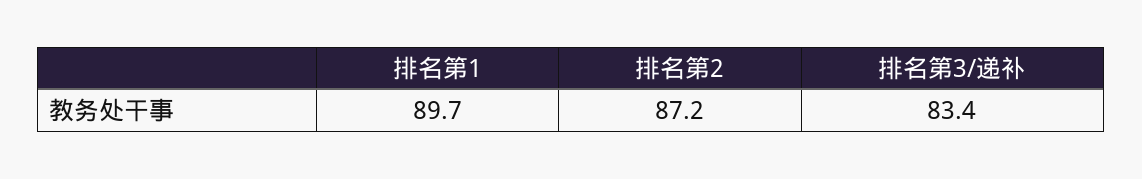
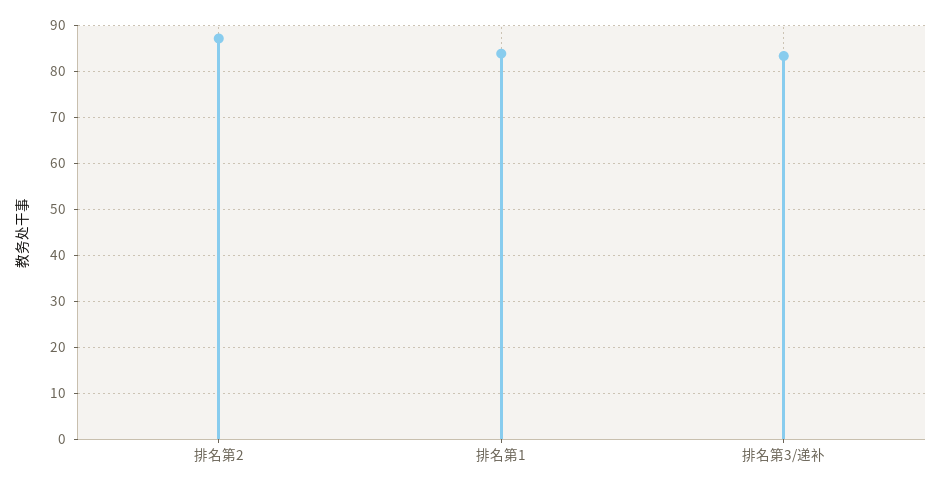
  {
-   "排名第1": 89.7,
+   "排名第1": 84,
    "排名第2": 87.2,
    "排名第3/递补": 83.4
  }

